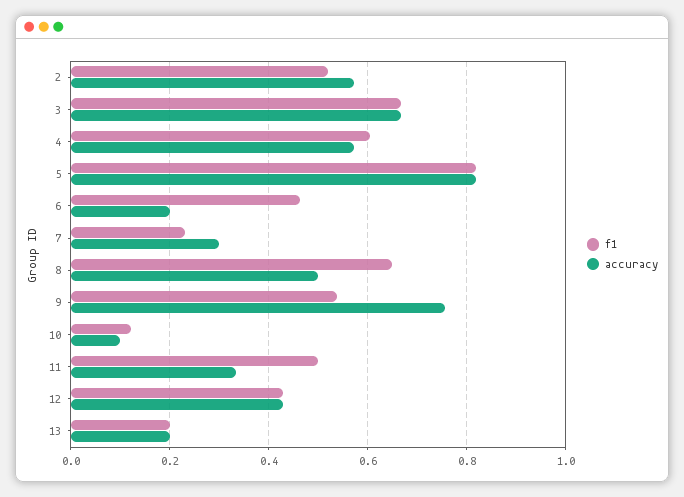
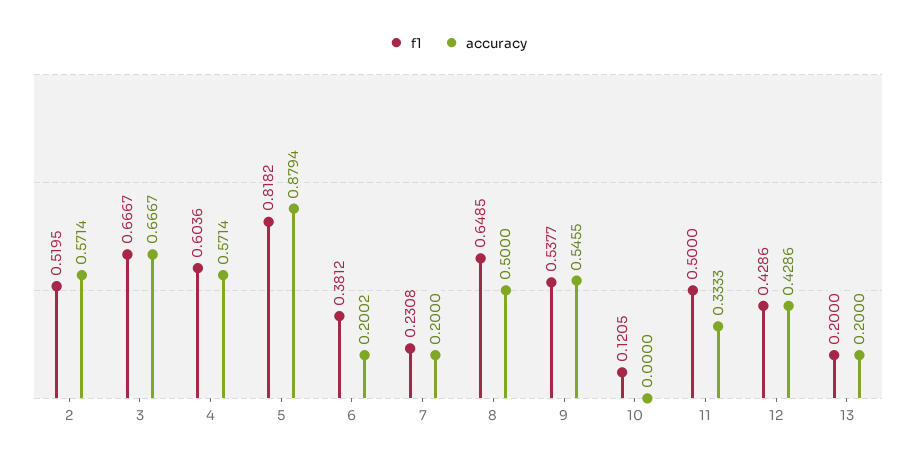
  {
    "f1": {
      "2": 0.5195,
      "3": 0.6667,
      "4": 0.6036,
      "5": 0.8182,
-     "6": 0.46,
+     "6": 0.3812,
      "7": 0.2308,
      "8": 0.6485,
      "9": 0.5377,
      "10": 0.1205,
      "11": 0.5,
      "12": 0.4286,
      "13": 0.2
    },
    "accuracy": {
      "2": 0.5714,
      "3": 0.6667,
      "4": 0.5714,
-     "5": 0.82,
+     "5": 0.8794,
      "6": 0.2002,
-     "7": 0.3,
+     "7": 0.2,
      "8": 0.5,
-     "9": 0.76,
+     "9": 0.5455,
-     "10": 0.1,
+     "10": 0,
      "11": 0.3333,
      "12": 0.4286,
      "13": 0.2
    }
  }

